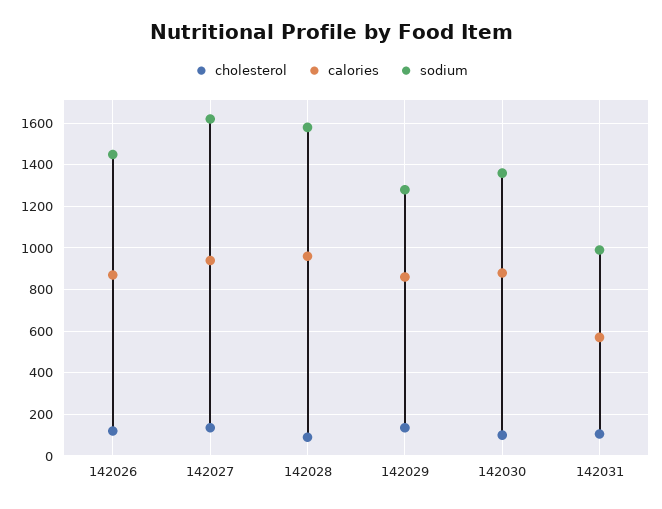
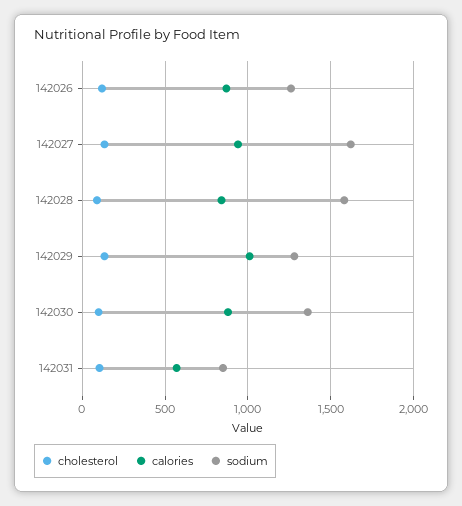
  {
    "cholesterol": {
      "142026": 100,
      "142027": 150,
      "142028": 100,
      "142029": 150,
      "142030": 100,
      "142031": 100
    },
    "calories": {
      "142026": 850,
      "142027": 950,
-     "142028": 950,
+     "142028": 850,
-     "142029": 850,
+     "142029": 1000,
      "142030": 900,
      "142031": 550
    },
    "sodium": {
-     "142026": 1450,
+     "142026": 1250,
      "142027": 1600,
      "142028": 1600,
      "142029": 1300,
      "142030": 1350,
-     "142031": 1000
+     "142031": 850
    }
  }

